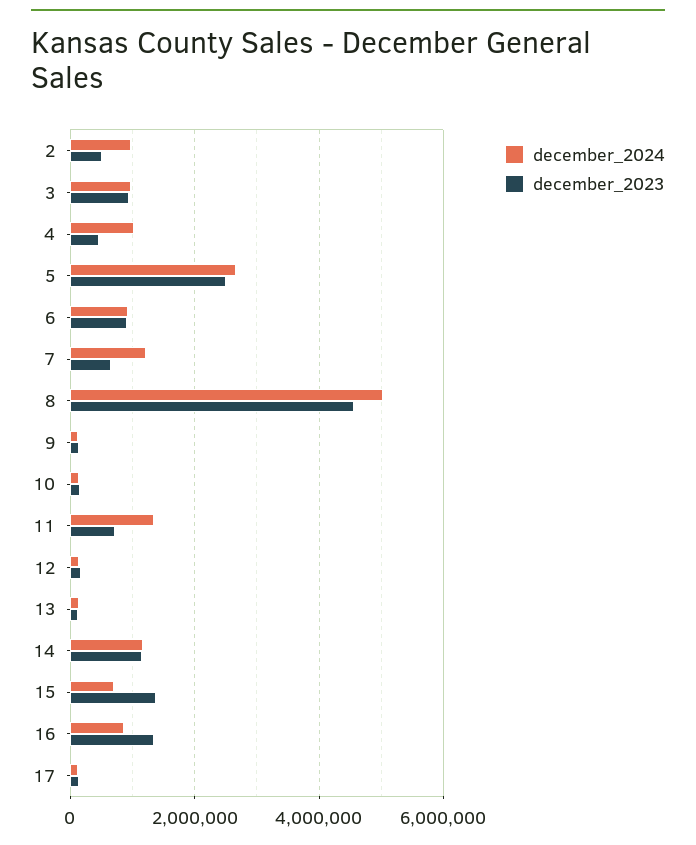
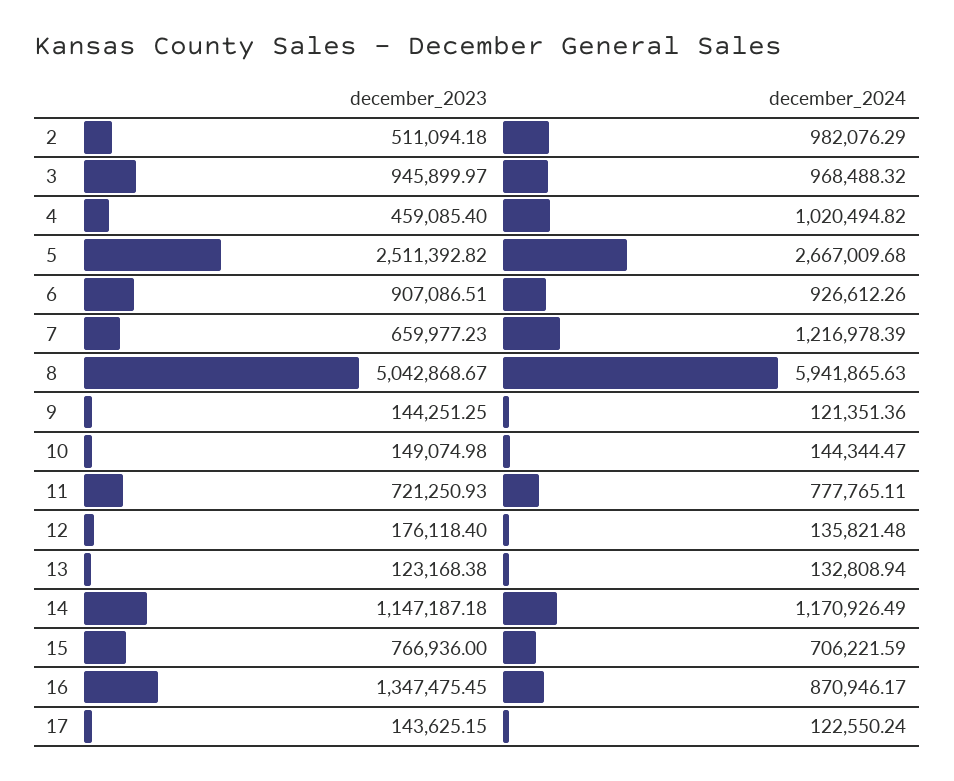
  {
    "december_2024": {
      "2": 982076.29,
      "3": 968488.32,
      "4": 1020494.82,
      "5": 2667009.68,
      "6": 926612.26,
      "7": 1216978.39,
-     "8": 5000000,
+     "8": 5941865.63,
      "9": 121351.36,
      "10": 144344.47,
-     "11": 1400000,
+     "11": 777765.11,
      "12": 135821.48,
      "13": 132808.94,
      "14": 1170926.49,
      "15": 706221.59,
      "16": 870946.17,
      "17": 122550.24
    },
    "december_2023": {
      "2": 511094.18,
      "3": 945899.97,
      "4": 459085.4,
      "5": 2511392.82,
      "6": 907086.51,
      "7": 659977.23,
-     "8": 4600000,
+     "8": 5042868.67,
      "9": 144251.25,
      "10": 149074.98,
      "11": 721250.93,
      "12": 176118.4,
      "13": 123168.38,
      "14": 1147187.18,
-     "15": 1400000,
+     "15": 766936,
      "16": 1347475.45,
      "17": 143625.15
    }
  }

